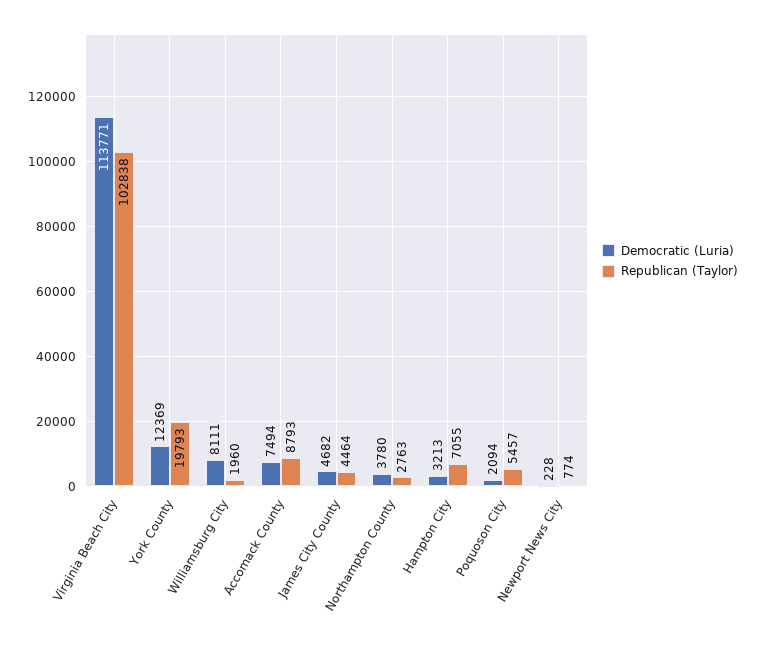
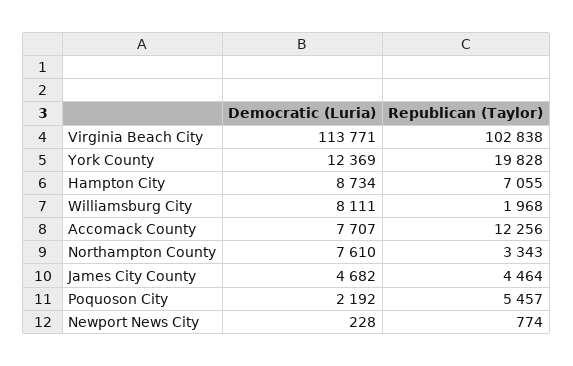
  {
    "Democratic (Luria)": {
      "Virginia Beach City": 113771,
      "York County": 12369,
      "Williamsburg City": 8111,
-     "Accomack County": 7494,
+     "Accomack County": 7707,
      "James City County": 4682,
-     "Northampton County": 3780,
+     "Northampton County": 7610,
-     "Hampton City": 3213,
+     "Hampton City": 8734,
-     "Poquoson City": 2094,
+     "Poquoson City": 2192,
      "Newport News City": 228
    },
    "Republican (Taylor)": {
      "Virginia Beach City": 102838,
-     "York County": 19793,
+     "York County": 19828,
-     "Williamsburg City": 1960,
+     "Williamsburg City": 1968,
-     "Accomack County": 8793,
+     "Accomack County": 12256,
      "James City County": 4464,
-     "Northampton County": 2763,
+     "Northampton County": 3343,
      "Hampton City": 7055,
      "Poquoson City": 5457,
      "Newport News City": 774
    }
  }

